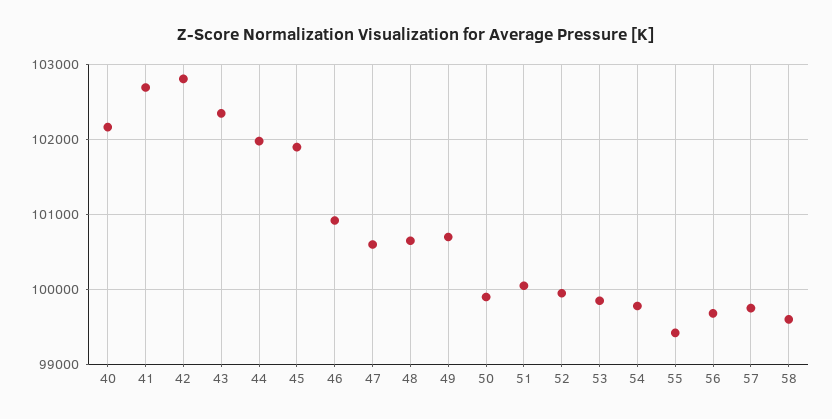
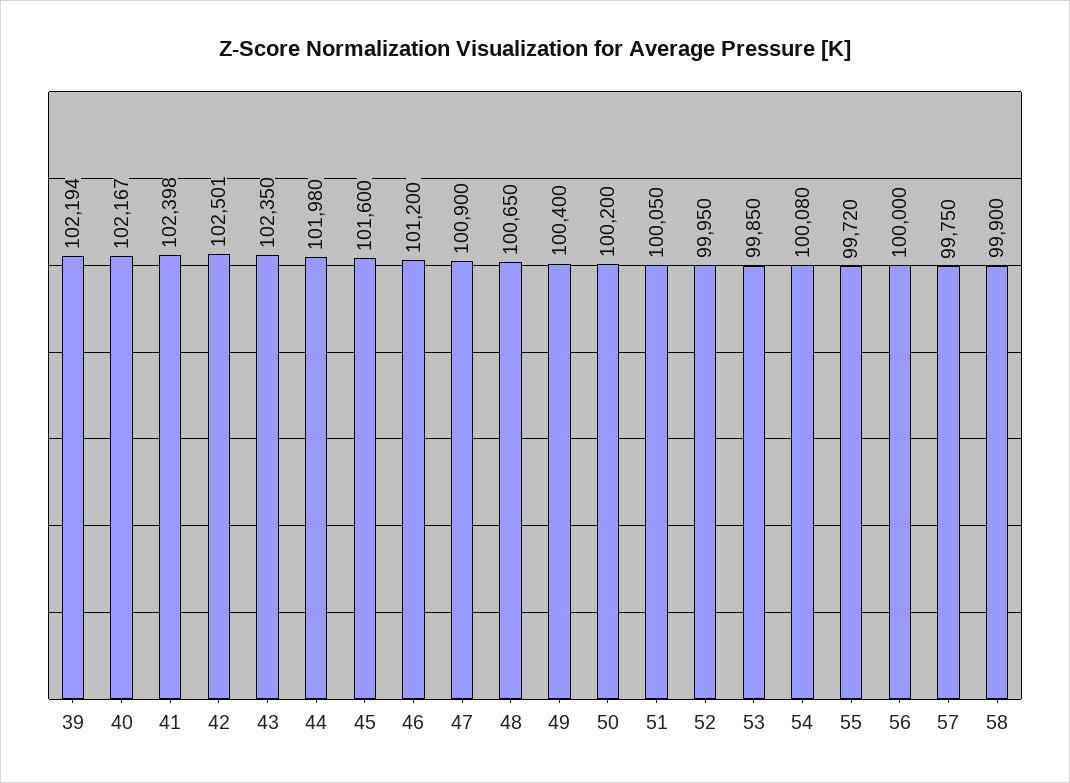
  {
    "40": 102167,
-   "41": 102700,
+   "41": 102398,
-   "42": 102800,
+   "42": 102501,
    "43": 102350,
    "44": 101980,
-   "45": 101900,
+   "45": 101600,
-   "46": 100900,
+   "46": 101200,
-   "47": 100600,
+   "47": 100900,
    "48": 100650,
-   "49": 100700,
+   "49": 100400,
-   "50": 99900,
+   "50": 100200,
    "51": 100050,
    "52": 99950,
    "53": 99850,
-   "54": 99800,
+   "54": 100080,
-   "55": 99400,
+   "55": 99720,
-   "56": 99700,
+   "56": 100000,
    "57": 99750,
-   "58": 99600
+   "58": 99900,
+   "39": 102194
  }

